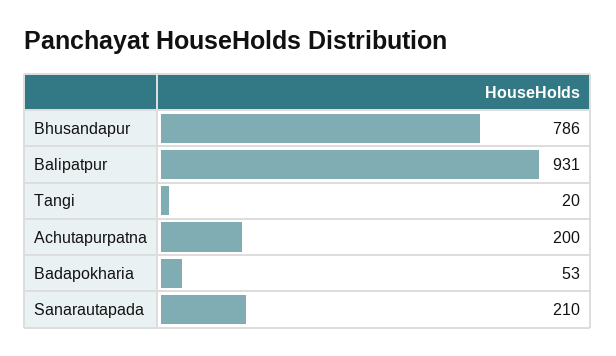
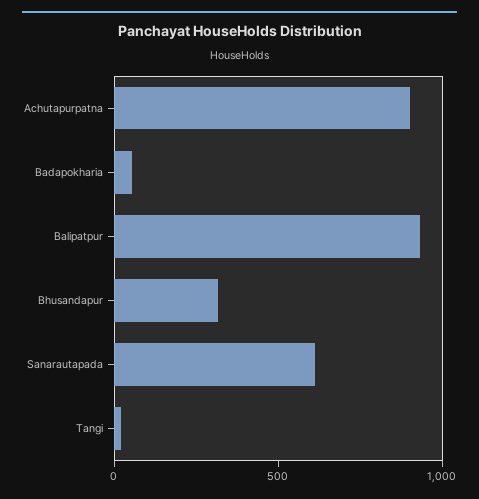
  {
-   "Bhusandapur": 786,
+   "Bhusandapur": 300,
    "Balipatpur": 931,
    "Tangi": 20,
-   "Achutapurpatna": 200,
+   "Achutapurpatna": 900,
    "Badapokharia": 53,
-   "Sanarautapada": 210
+   "Sanarautapada": 600
  }

